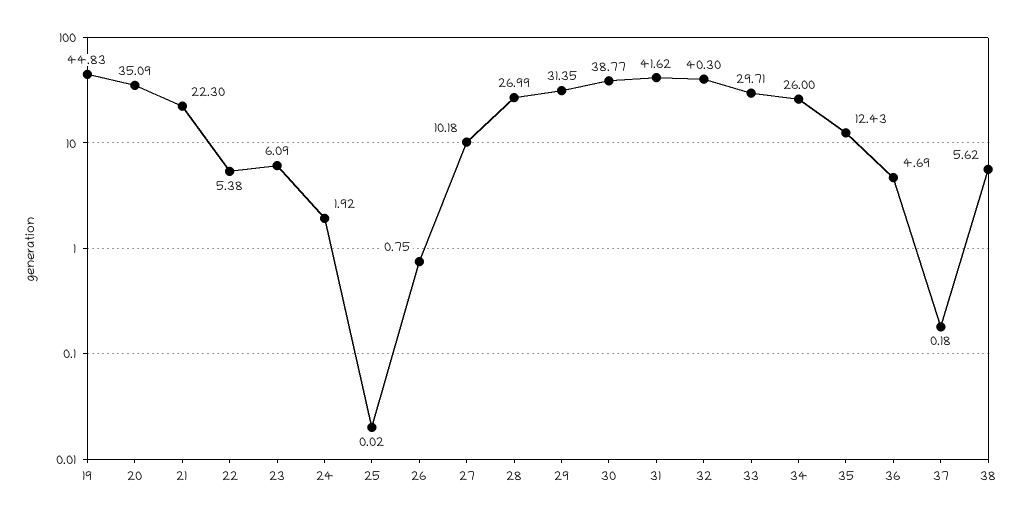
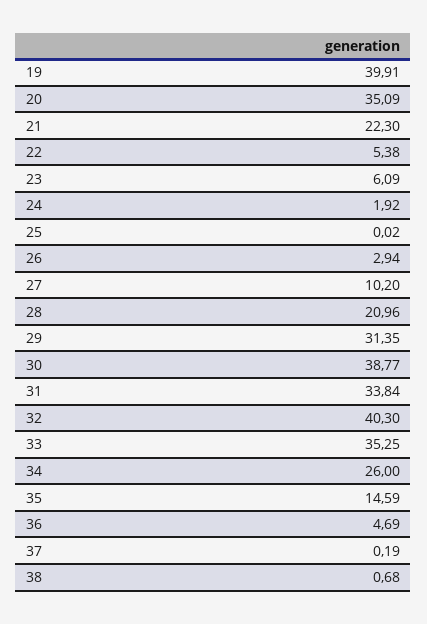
  {
-   "19": 44.83,
+   "19": 39.91,
    "20": 35.09,
    "21": 22.3,
    "22": 5.38,
    "23": 6.09,
    "24": 1.92,
    "25": 0.02,
-   "26": 0.75,
+   "26": 2.94,
-   "27": 10.18,
+   "27": 10.2,
-   "28": 26.99,
+   "28": 20.96,
    "29": 31.35,
    "30": 38.77,
-   "31": 41.62,
+   "31": 33.84,
    "32": 40.3,
-   "33": 29.71,
+   "33": 35.25,
    "34": 26,
-   "35": 12.43,
+   "35": 14.59,
    "36": 4.69,
-   "37": 0.18,
+   "37": 0.19,
-   "38": 5.62
+   "38": 0.68
  }

